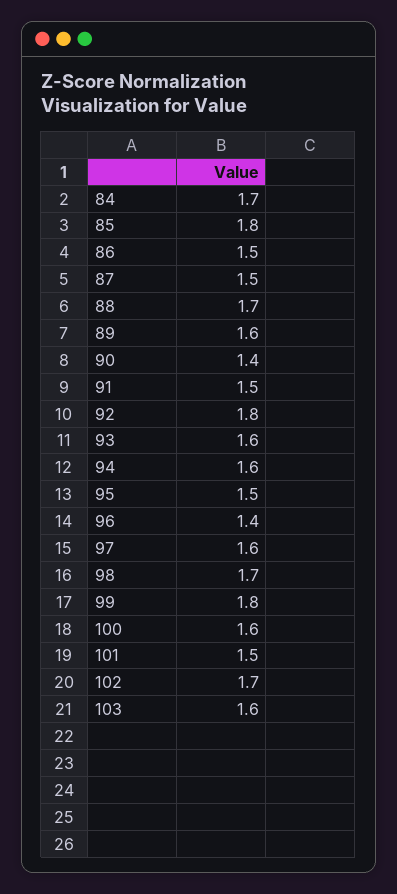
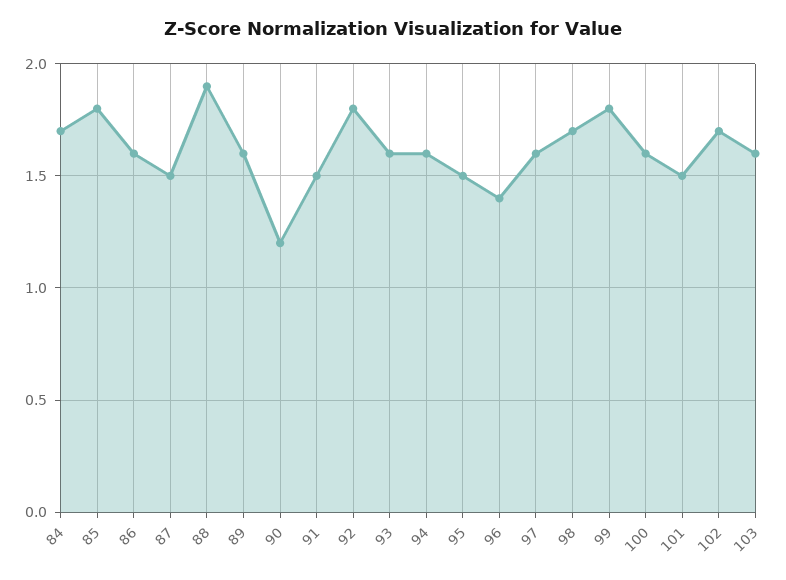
  {
    "84": 1.7,
    "85": 1.8,
-   "86": 1.5,
+   "86": 1.6,
    "87": 1.5,
-   "88": 1.7,
+   "88": 1.9,
    "89": 1.6,
-   "90": 1.4,
+   "90": 1.2,
    "91": 1.5,
    "92": 1.8,
    "93": 1.6,
    "94": 1.6,
    "95": 1.5,
    "96": 1.4,
    "97": 1.6,
    "98": 1.7,
    "99": 1.8,
    "100": 1.6,
    "101": 1.5,
    "102": 1.7,
    "103": 1.6
  }

